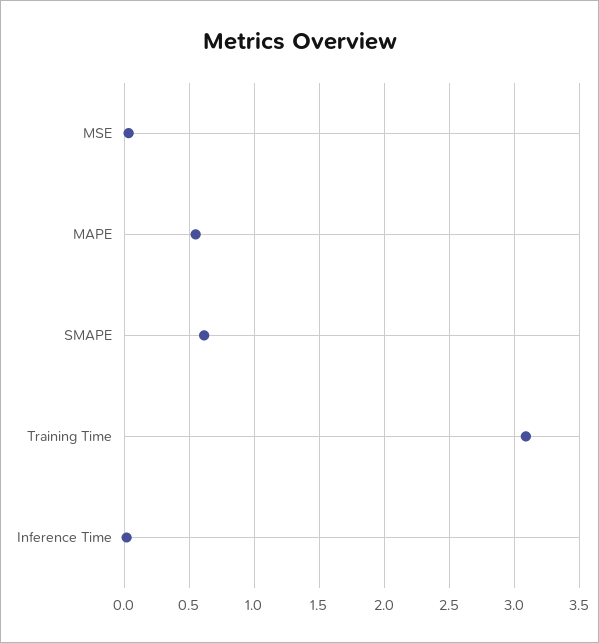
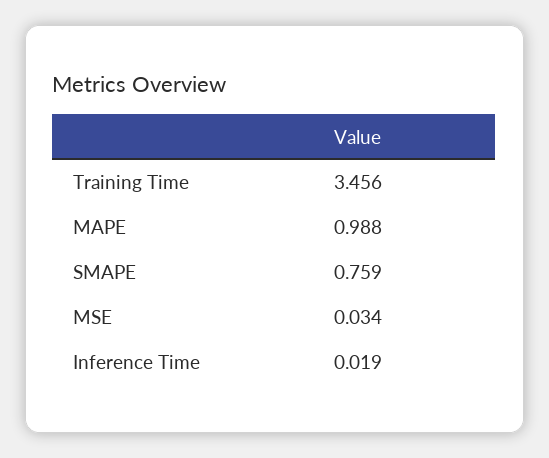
  {
    "MSE": 0.034,
-   "MAPE": 0.55,
+   "MAPE": 0.988,
-   "SMAPE": 0.6,
+   "SMAPE": 0.759,
-   "Training Time": 3.1,
+   "Training Time": 3.456,
    "Inference Time": 0.019
  }

